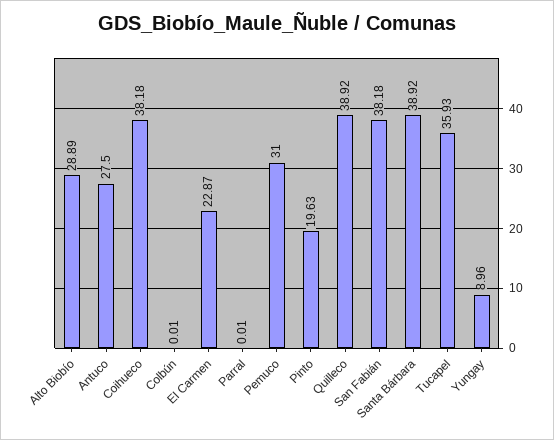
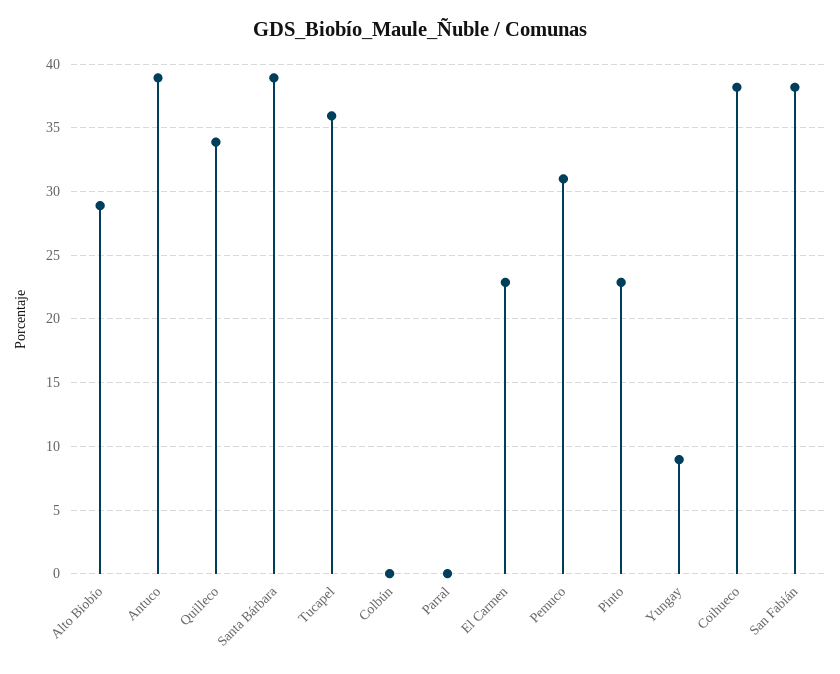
  {
    "Alto Biobío": 28.89,
-   "Antuco": 27.5,
+   "Antuco": 39,
    "Coihueco": 38.18,
    "Colbún": 0.01,
    "El Carmen": 22.87,
    "Parral": 0.01,
    "Pemuco": 31,
-   "Pinto": 19.63,
+   "Pinto": 23,
-   "Quilleco": 38.92,
+   "Quilleco": 34,
    "San Fabián": 38.18,
    "Santa Bárbara": 38.92,
    "Tucapel": 35.93,
    "Yungay": 8.96
  }

